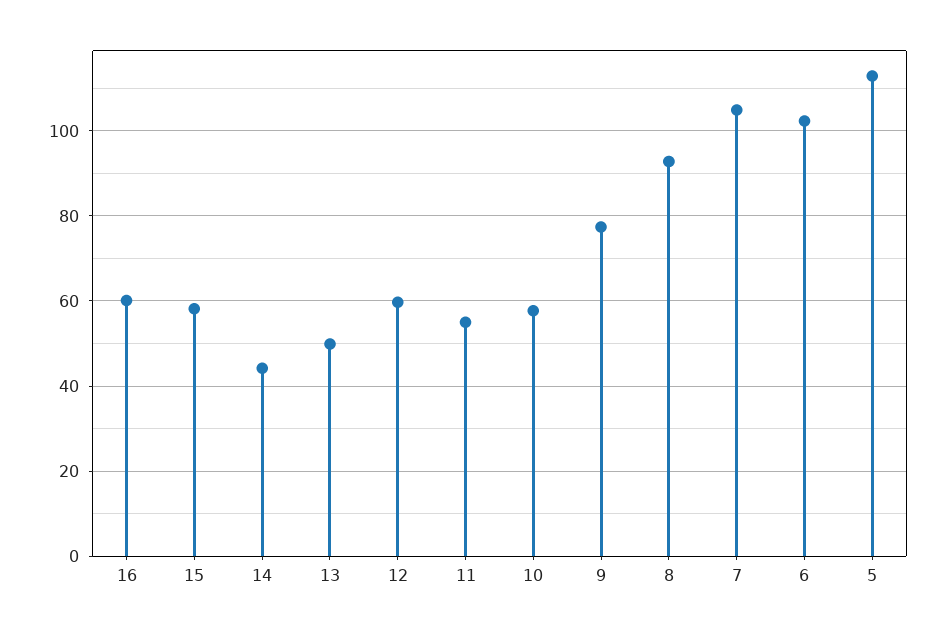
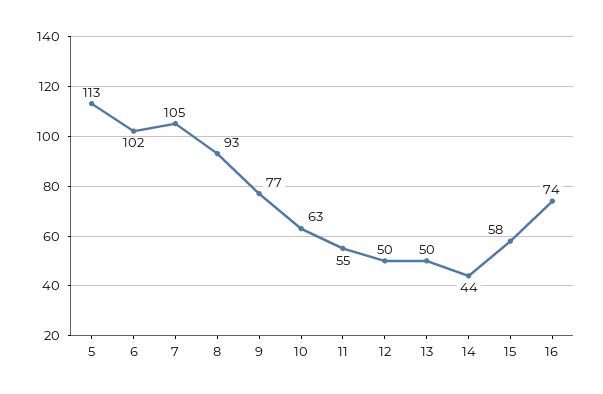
  {
-   "16": 60,
+   "16": 74,
    "15": 58,
    "14": 44,
    "13": 50,
-   "12": 60,
+   "12": 50,
    "11": 55,
-   "10": 58,
+   "10": 63,
    "9": 77,
    "8": 93,
    "7": 105,
    "6": 102,
    "5": 113
  }

